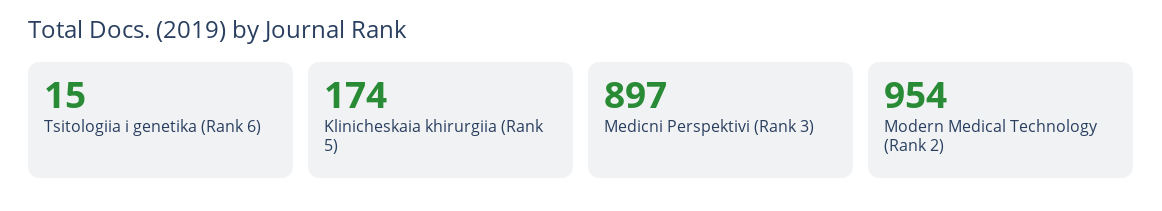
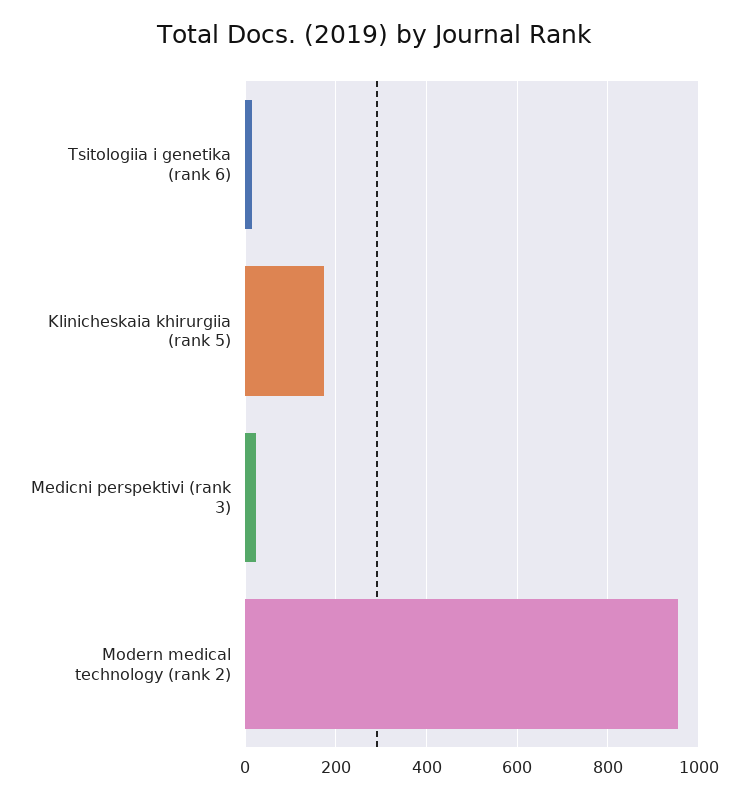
  {
    "Tsitologiia i genetika (Rank 6)": 15,
    "Klinicheskaia khirurgiia (Rank 5)": 174,
-   "Medicni Perspektivi (Rank 3)": 897,
+   "Medicni Perspektivi (Rank 3)": 20,
    "Modern Medical Technology (Rank 2)": 954
  }

